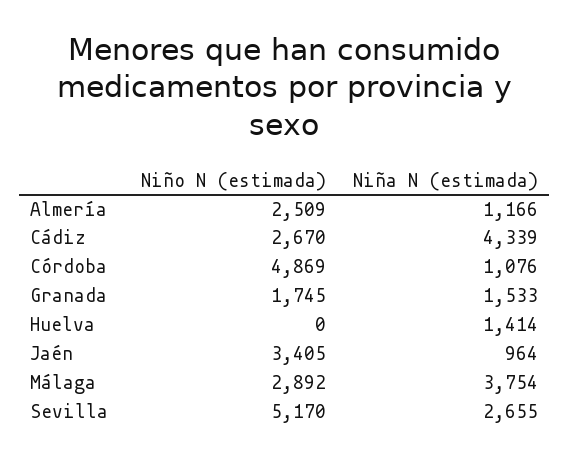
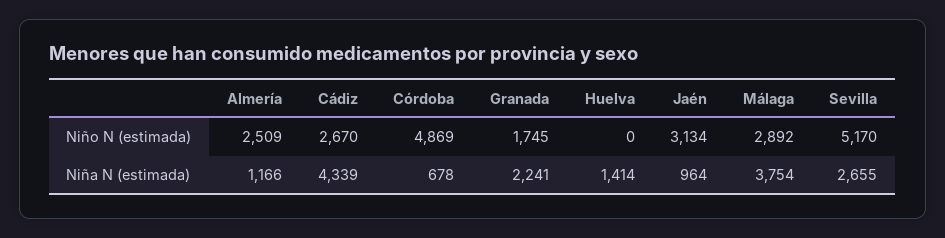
  {
    "Niño N (estimada)": {
      "Almería": 2509,
      "Cádiz": 2670,
      "Córdoba": 4869,
      "Granada": 1745,
      "Huelva": 0,
-     "Jaén": 3405,
+     "Jaén": 3134,
      "Málaga": 2892,
      "Sevilla": 5170
    },
    "Niña N (estimada)": {
      "Almería": 1166,
      "Cádiz": 4339,
-     "Córdoba": 1076,
+     "Córdoba": 678,
-     "Granada": 1533,
+     "Granada": 2241,
      "Huelva": 1414,
      "Jaén": 964,
      "Málaga": 3754,
      "Sevilla": 2655
    }
  }

